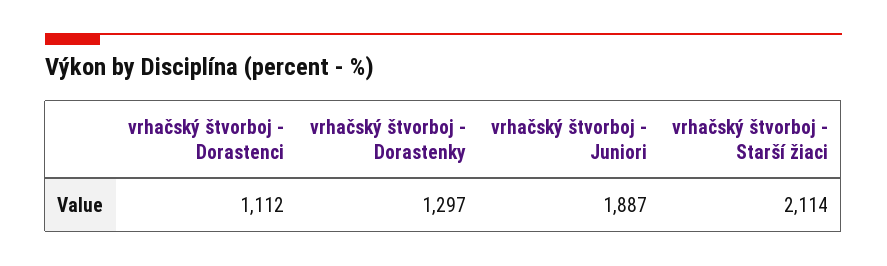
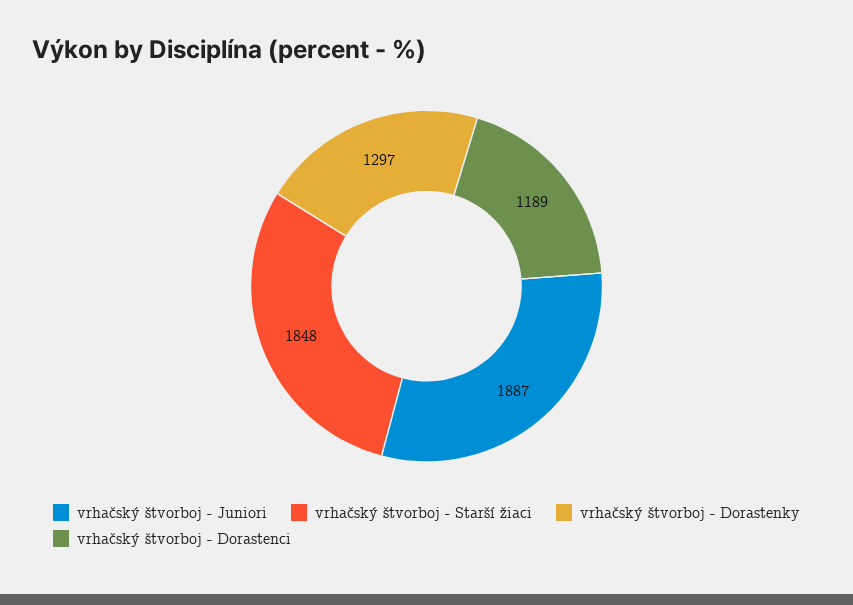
  {
-   "vrhačský štvorboj - Dorastenci": 1112,
+   "vrhačský štvorboj - Dorastenci": 1189,
    "vrhačský štvorboj - Dorastenky": 1297,
    "vrhačský štvorboj - Juniori": 1887,
-   "vrhačský štvorboj - Starší žiaci": 2114
+   "vrhačský štvorboj - Starší žiaci": 1848
  }

